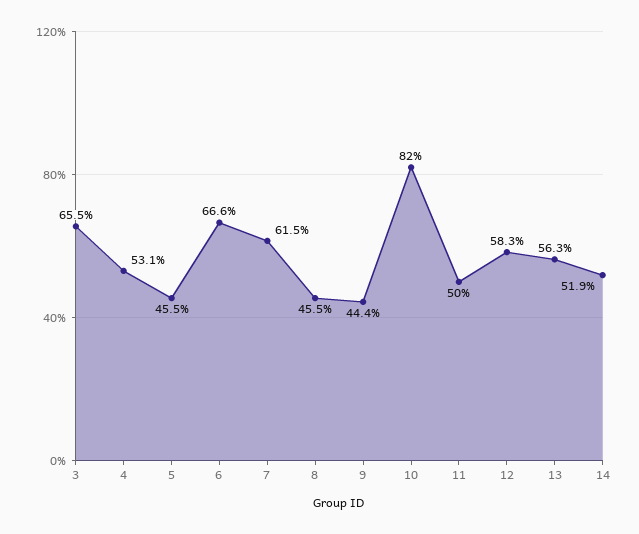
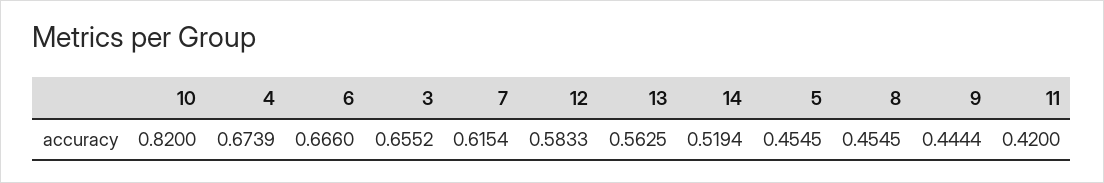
  {
    "3": 0.6552,
-   "4": 0.531,
+   "4": 0.6739,
    "5": 0.4545,
    "6": 0.666,
    "7": 0.6154,
    "8": 0.4545,
    "9": 0.4444,
    "10": 0.82,
-   "11": 0.5,
+   "11": 0.42,
    "12": 0.5833,
    "13": 0.5625,
    "14": 0.5194
  }

